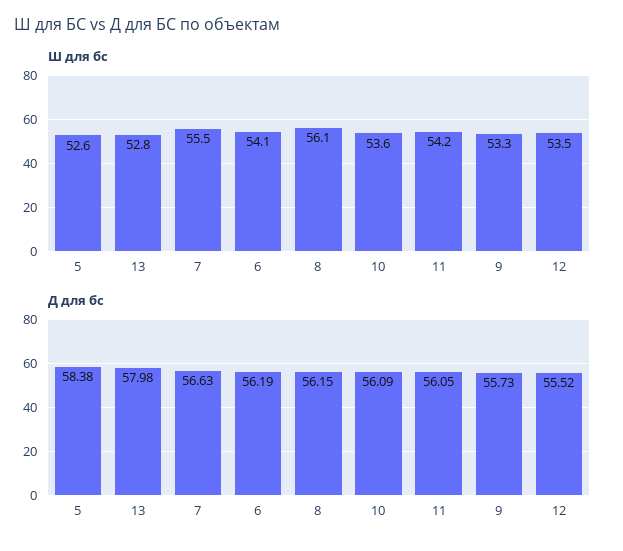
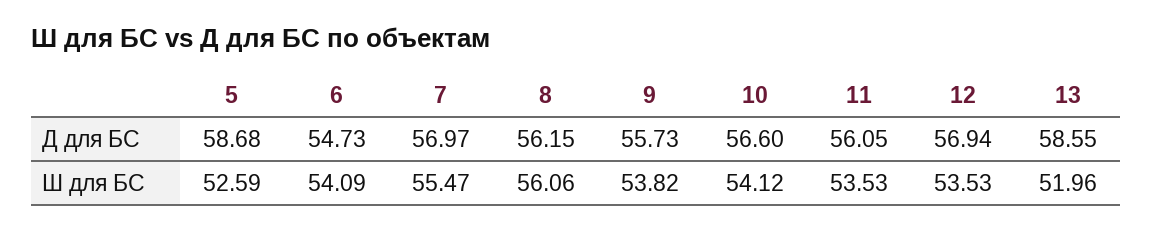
  {
    "Ш для бс": {
      "5": 52.59,
-     "13": 52.8,
+     "13": 51.96,
      "7": 55.47,
      "6": 54.09,
      "8": 56.06,
-     "10": 53.6,
+     "10": 54.12,
-     "11": 54.2,
+     "11": 53.53,
-     "9": 53.3,
+     "9": 53.82,
      "12": 53.53
    },
    "Д для бс": {
-     "5": 58.38,
+     "5": 58.68,
-     "13": 57.98,
+     "13": 58.55,
-     "7": 56.63,
+     "7": 56.97,
-     "6": 56.19,
+     "6": 54.73,
      "8": 56.15,
-     "10": 56.09,
+     "10": 56.6,
      "11": 56.05,
      "9": 55.73,
-     "12": 55.52
+     "12": 56.94
    }
  }

